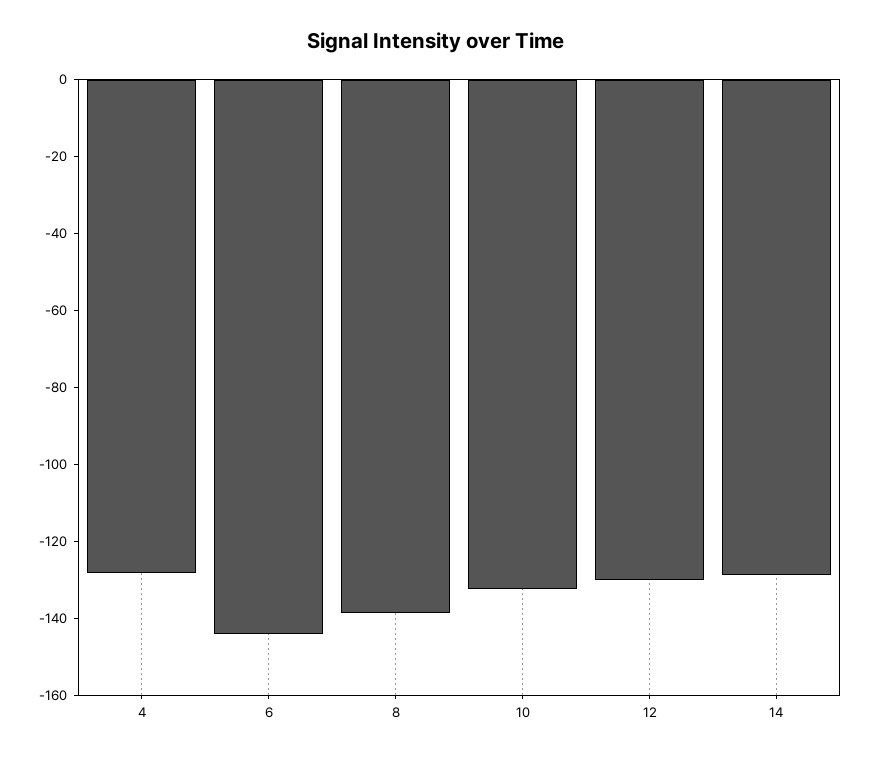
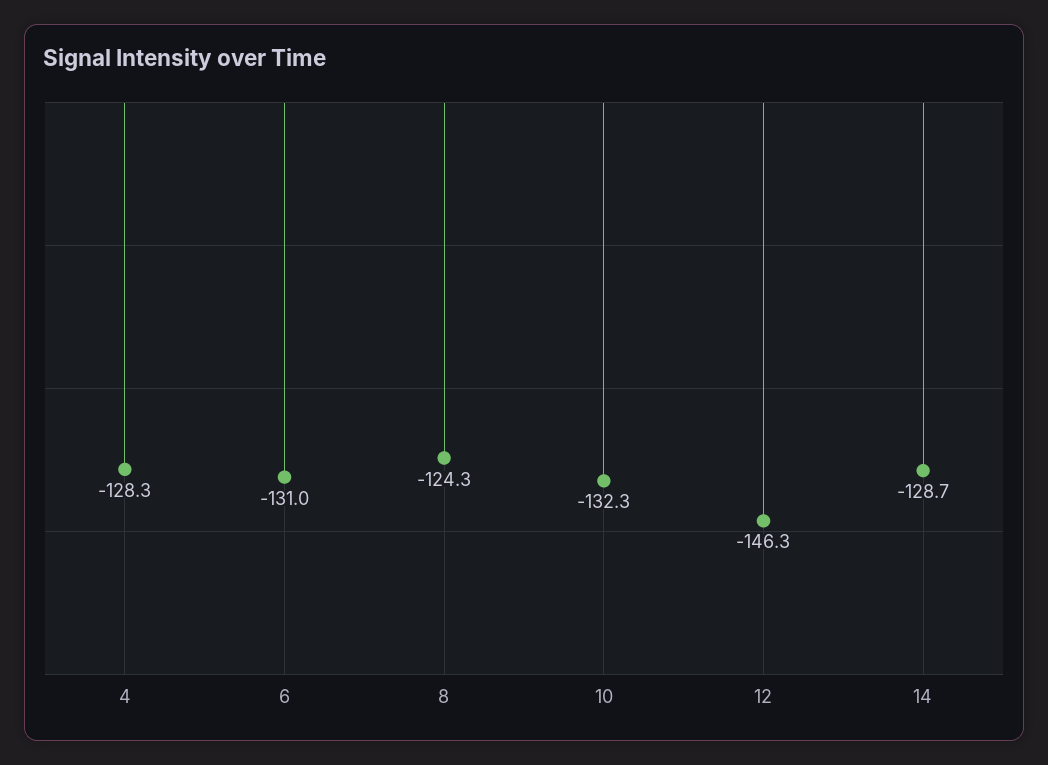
  {
    "4": -128.3,
-   "6": -145,
+   "6": -131,
-   "8": -140,
+   "8": -124.3,
    "10": -132.3,
-   "12": -130,
+   "12": -146.3,
    "14": -128.7
  }

